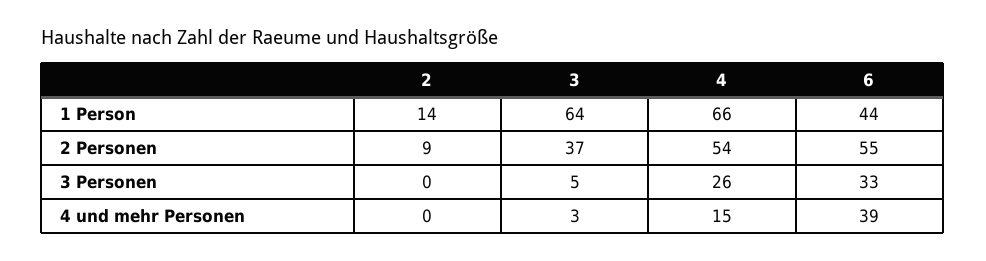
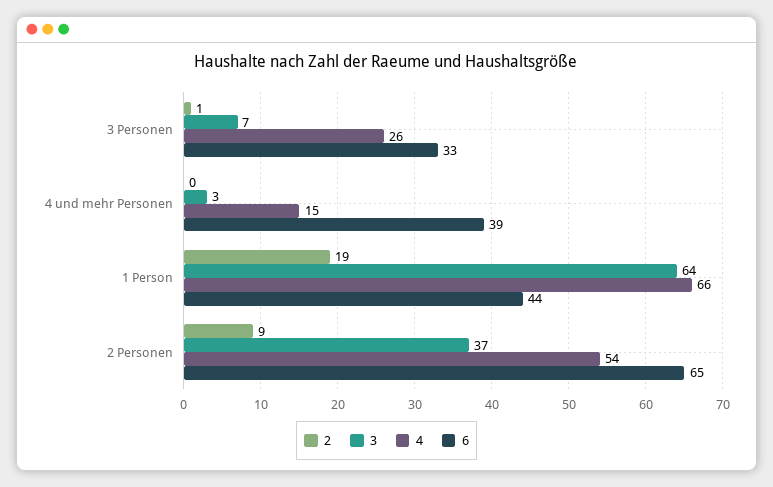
  {
    "2": {
-     "1 Person": 14,
+     "1 Person": 19,
      "2 Personen": 9,
-     "3 Personen": 0,
+     "3 Personen": 1,
      "4 und mehr Personen": 0
    },
    "3": {
      "1 Person": 64,
      "2 Personen": 37,
-     "3 Personen": 5,
+     "3 Personen": 7,
      "4 und mehr Personen": 3
    },
    "4": {
      "1 Person": 66,
      "2 Personen": 54,
      "3 Personen": 26,
      "4 und mehr Personen": 15
    },
    "6": {
      "1 Person": 44,
-     "2 Personen": 55,
+     "2 Personen": 65,
      "3 Personen": 33,
      "4 und mehr Personen": 39
    }
  }

